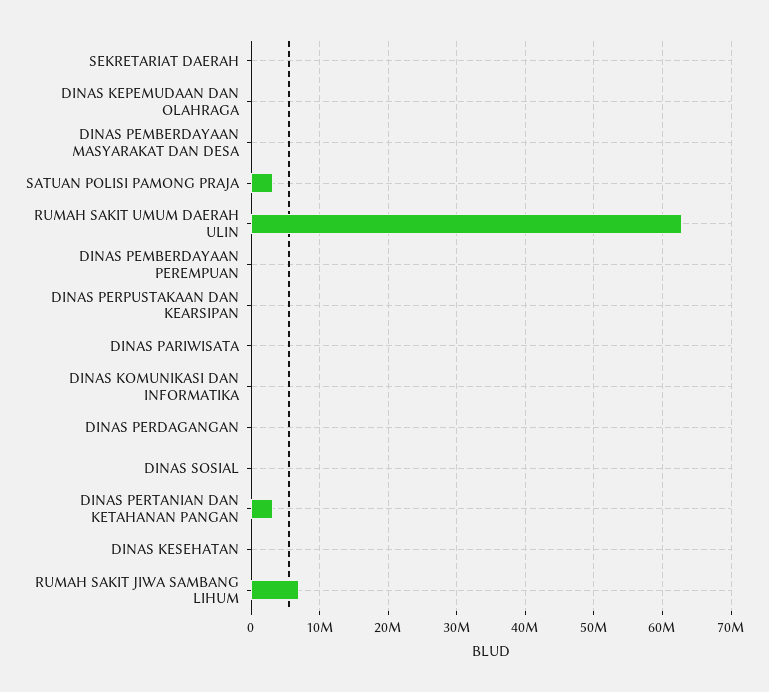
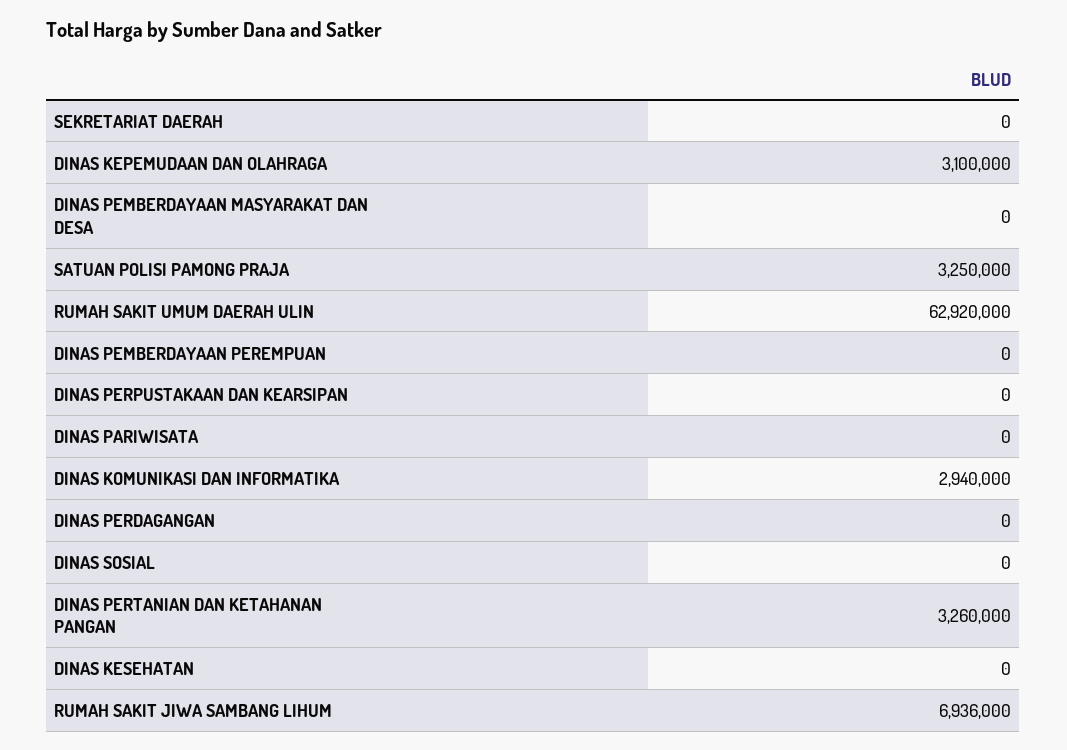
  {
    "SEKRETARIAT DAERAH": 0,
-   "DINAS KEPEMUDAAN DAN OLAHRAGA": 0,
+   "DINAS KEPEMUDAAN DAN OLAHRAGA": 3100000,
    "DINAS PEMBERDAYAAN MASYARAKAT DAN DESA": 0,
    "SATUAN POLISI PAMONG PRAJA": 3250000,
    "RUMAH SAKIT UMUM DAERAH ULIN": 62920000,
    "DINAS PEMBERDAYAAN PEREMPUAN": 0,
    "DINAS PERPUSTAKAAN DAN KEARSIPAN": 0,
    "DINAS PARIWISATA": 0,
-   "DINAS KOMUNIKASI DAN INFORMATIKA": 0,
+   "DINAS KOMUNIKASI DAN INFORMATIKA": 2940000,
    "DINAS PERDAGANGAN": 0,
    "DINAS SOSIAL": 0,
    "DINAS PERTANIAN DAN KETAHANAN PANGAN": 3260000,
    "DINAS KESEHATAN": 0,
    "RUMAH SAKIT JIWA SAMBANG LIHUM": 6936000
  }

